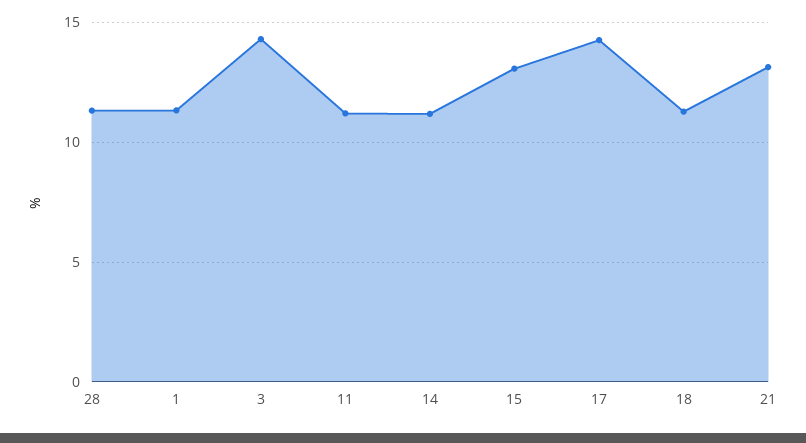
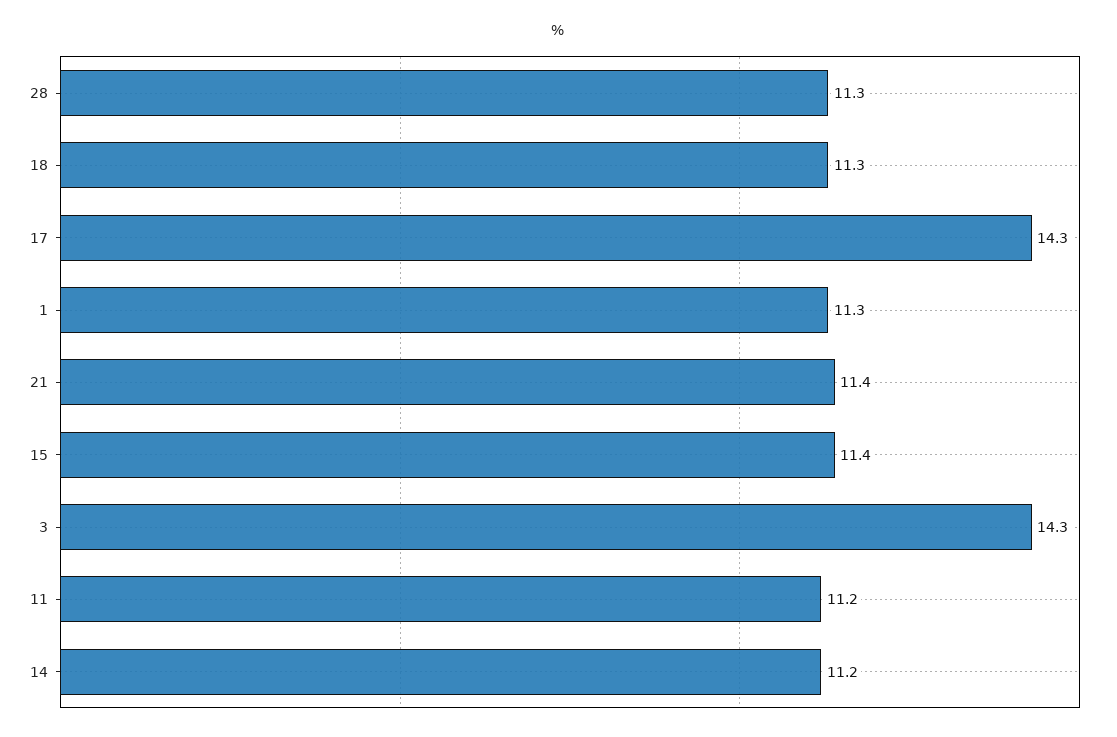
  {
    "28": 11.3,
    "1": 11.3,
    "3": 14.3,
    "11": 11.2,
    "14": 11.2,
-   "15": 13,
+   "15": 11.4,
    "17": 14.3,
    "18": 11.3,
-   "21": 13
+   "21": 11.4
  }

